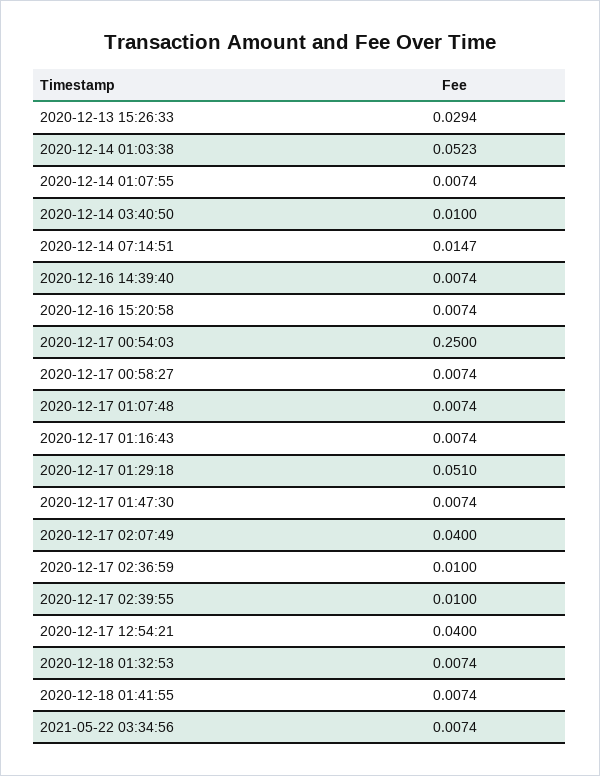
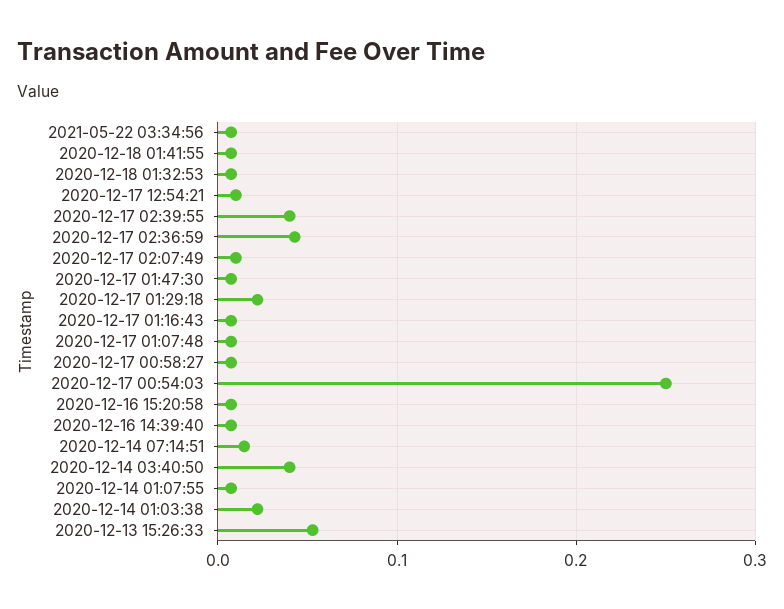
  {
-   "2020-12-13 15:26:33": 0.0294,
+   "2020-12-13 15:26:33": 0.05,
-   "2020-12-14 01:03:38": 0.0523,
+   "2020-12-14 01:03:38": 0.02,
    "2020-12-14 01:07:55": 0.0074,
-   "2020-12-14 03:40:50": 0.01,
+   "2020-12-14 03:40:50": 0.04,
    "2020-12-14 07:14:51": 0.0147,
    "2020-12-16 14:39:40": 0.0074,
    "2020-12-16 15:20:58": 0.0074,
    "2020-12-17 00:54:03": 0.25,
    "2020-12-17 00:58:27": 0.0074,
    "2020-12-17 01:07:48": 0.0074,
    "2020-12-17 01:16:43": 0.0074,
-   "2020-12-17 01:29:18": 0.051,
+   "2020-12-17 01:29:18": 0.02,
    "2020-12-17 01:47:30": 0.0074,
-   "2020-12-17 02:07:49": 0.04,
+   "2020-12-17 02:07:49": 0.01,
-   "2020-12-17 02:36:59": 0.01,
+   "2020-12-17 02:36:59": 0.04,
-   "2020-12-17 02:39:55": 0.01,
+   "2020-12-17 02:39:55": 0.04,
-   "2020-12-17 12:54:21": 0.04,
+   "2020-12-17 12:54:21": 0.01,
    "2020-12-18 01:32:53": 0.0074,
    "2020-12-18 01:41:55": 0.0074,
    "2021-05-22 03:34:56": 0.0074
  }

